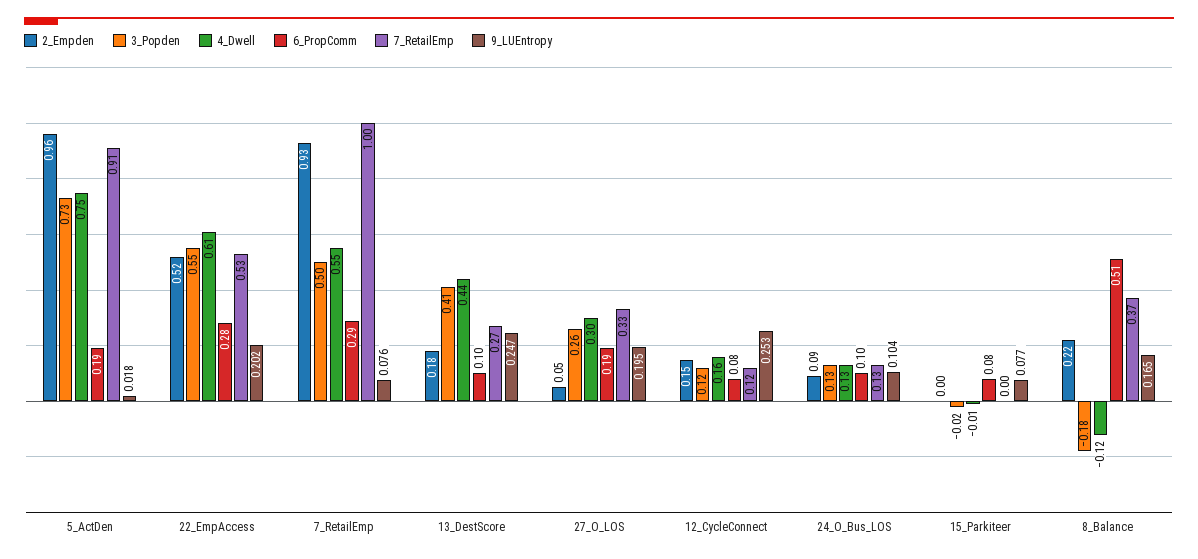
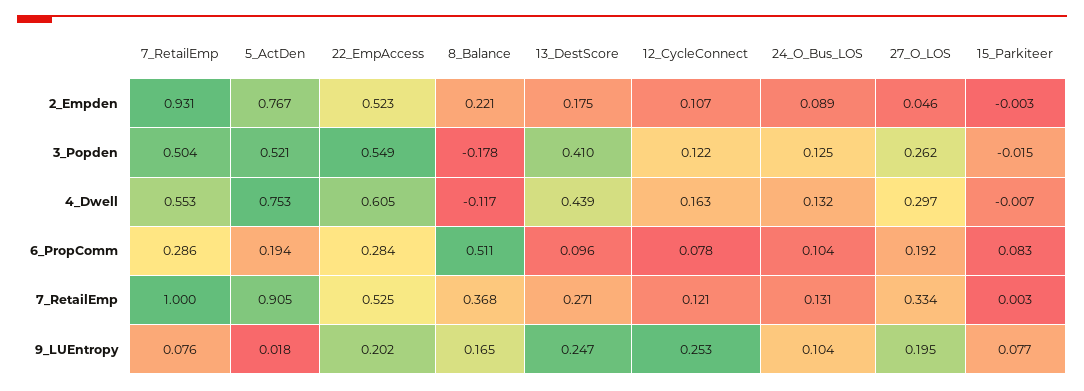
  {
    "2_Empden": {
-     "5_ActDen": 0.96,
+     "5_ActDen": 0.767,
      "22_EmpAccess": 0.523,
      "7_RetailEmp": 0.931,
      "13_DestScore": 0.175,
      "27_O_LOS": 0.046,
-     "12_CycleConnect": 0.15,
+     "12_CycleConnect": 0.107,
      "24_O_Bus_LOS": 0.089,
      "15_Parkiteer": -0.003,
      "8_Balance": 0.221
    },
    "3_Popden": {
-     "5_ActDen": 0.73,
+     "5_ActDen": 0.521,
      "22_EmpAccess": 0.549,
      "7_RetailEmp": 0.504,
      "13_DestScore": 0.41,
      "27_O_LOS": 0.262,
      "12_CycleConnect": 0.122,
      "24_O_Bus_LOS": 0.125,
      "15_Parkiteer": -0.015,
      "8_Balance": -0.178
    },
    "4_Dwell": {
      "5_ActDen": 0.753,
      "22_EmpAccess": 0.605,
      "7_RetailEmp": 0.553,
      "13_DestScore": 0.439,
      "27_O_LOS": 0.297,
      "12_CycleConnect": 0.163,
      "24_O_Bus_LOS": 0.132,
      "15_Parkiteer": -0.007,
      "8_Balance": -0.117
    },
    "6_PropComm": {
      "5_ActDen": 0.194,
      "22_EmpAccess": 0.284,
      "7_RetailEmp": 0.286,
      "13_DestScore": 0.096,
      "27_O_LOS": 0.192,
      "12_CycleConnect": 0.078,
      "24_O_Bus_LOS": 0.104,
      "15_Parkiteer": 0.083,
      "8_Balance": 0.511
    },
    "7_RetailEmp": {
      "5_ActDen": 0.905,
      "22_EmpAccess": 0.525,
      "7_RetailEmp": 1,
      "13_DestScore": 0.271,
      "27_O_LOS": 0.334,
      "12_CycleConnect": 0.121,
      "24_O_Bus_LOS": 0.131,
      "15_Parkiteer": 0.003,
      "8_Balance": 0.368
    },
    "9_LUEntropy": {
      "5_ActDen": 0.018,
      "22_EmpAccess": 0.202,
      "7_RetailEmp": 0.076,
      "13_DestScore": 0.247,
      "27_O_LOS": 0.195,
      "12_CycleConnect": 0.253,
      "24_O_Bus_LOS": 0.104,
      "15_Parkiteer": 0.077,
      "8_Balance": 0.165
    }
  }

